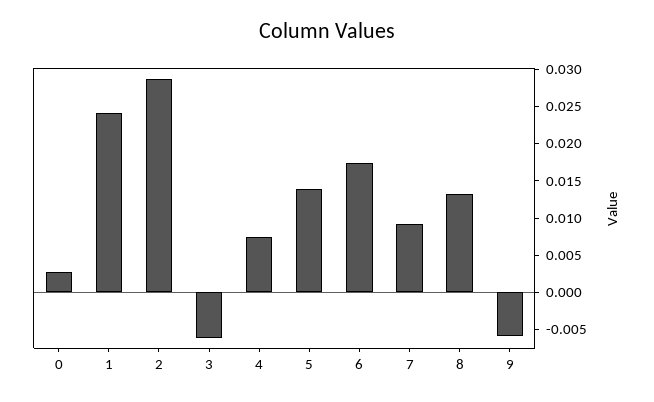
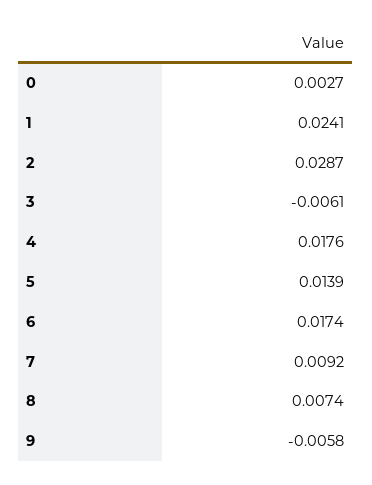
  {
    "0": 0.0027,
    "1": 0.0241,
    "2": 0.0287,
    "3": -0.0061,
-   "4": 0.0075,
+   "4": 0.0176,
    "5": 0.0139,
    "6": 0.0174,
    "7": 0.0092,
-   "8": 0.0125,
+   "8": 0.0074,
    "9": -0.0058
  }

